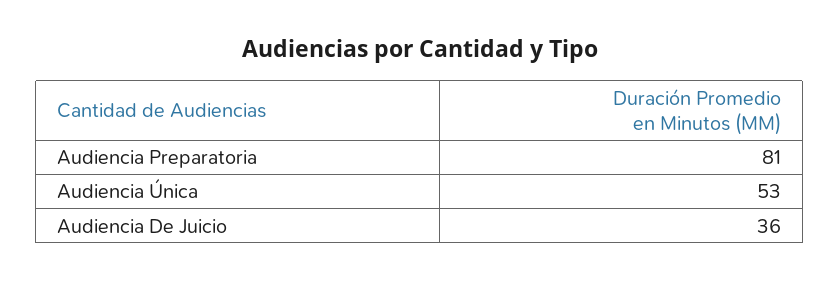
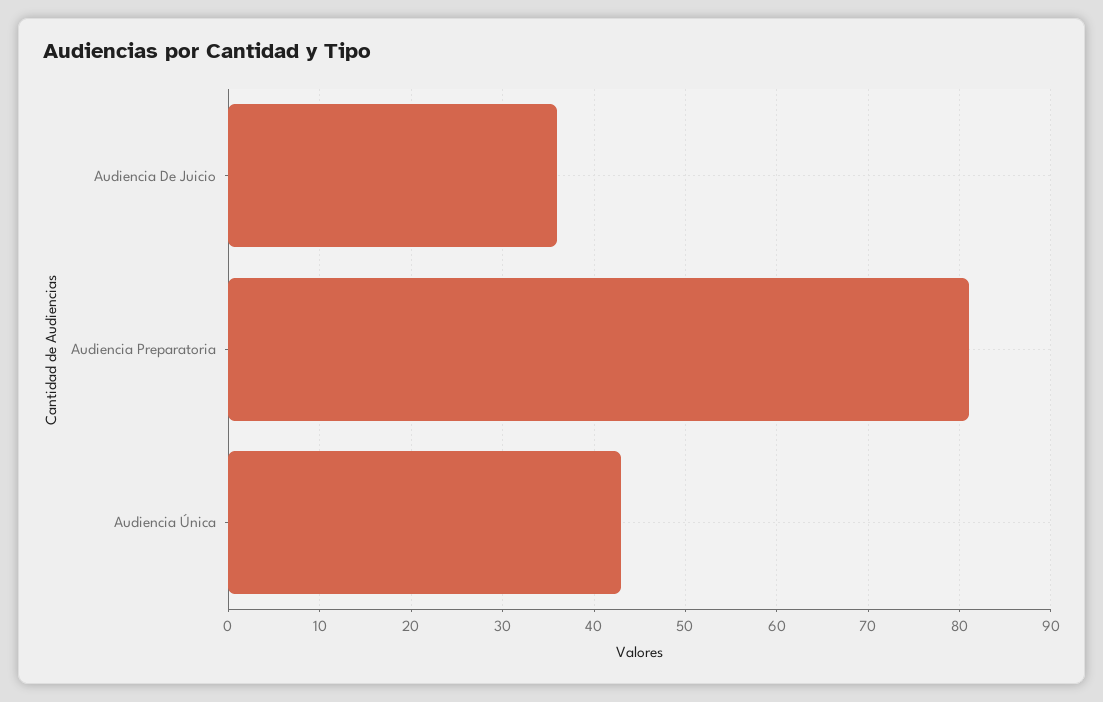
  {
    "Audiencia Preparatoria": 81,
-   "Audiencia Única": 53,
+   "Audiencia Única": 43,
    "Audiencia De Juicio": 36
  }

